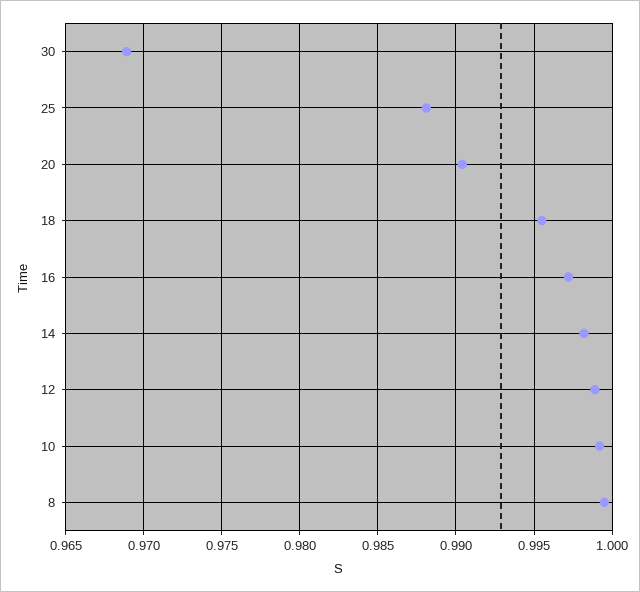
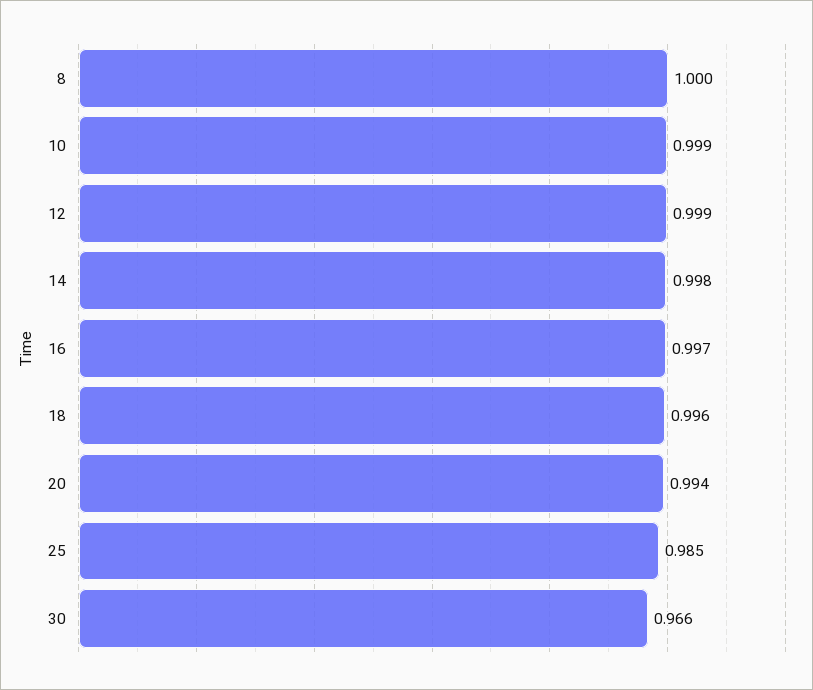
  {
-   "30": 0.969,
+   "30": 0.966,
-   "25": 0.988,
+   "25": 0.985,
-   "20": 0.9905,
+   "20": 0.994,
    "18": 0.996,
    "16": 0.997,
    "14": 0.998,
    "12": 0.999,
    "10": 0.999,
    "8": 1
  }

